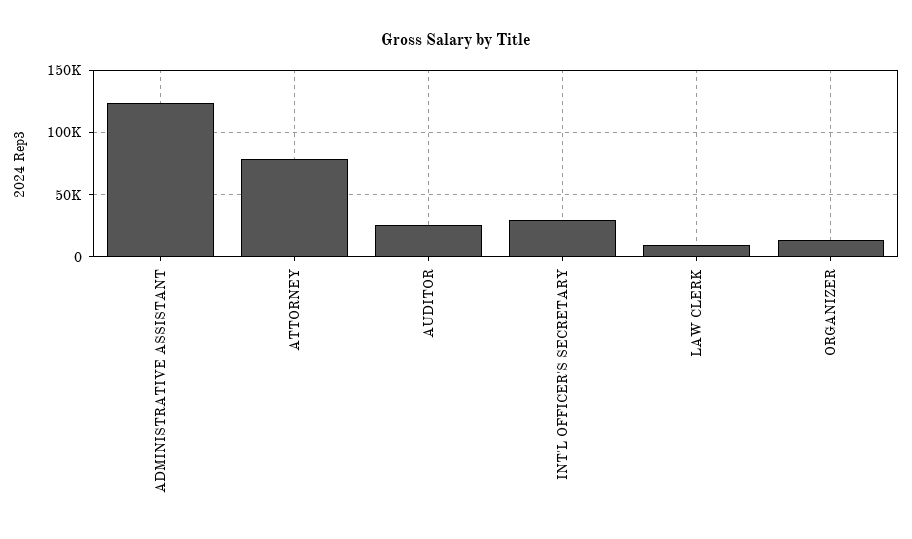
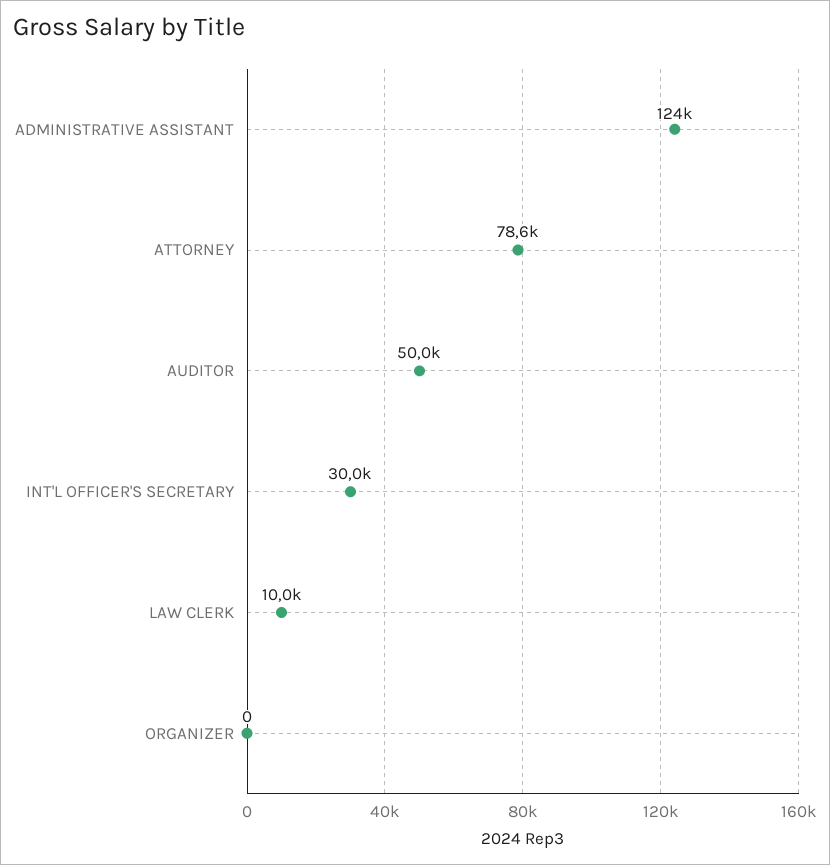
  {
    "ADMINISTRATIVE ASSISTANT": 124000,
    "ATTORNEY": 78600,
-   "AUDITOR": 25000,
+   "AUDITOR": 50000,
    "INT'L OFFICER'S SECRETARY": 30000,
    "LAW CLERK": 10000,
-   "ORGANIZER": 15000
+   "ORGANIZER": 0
  }

